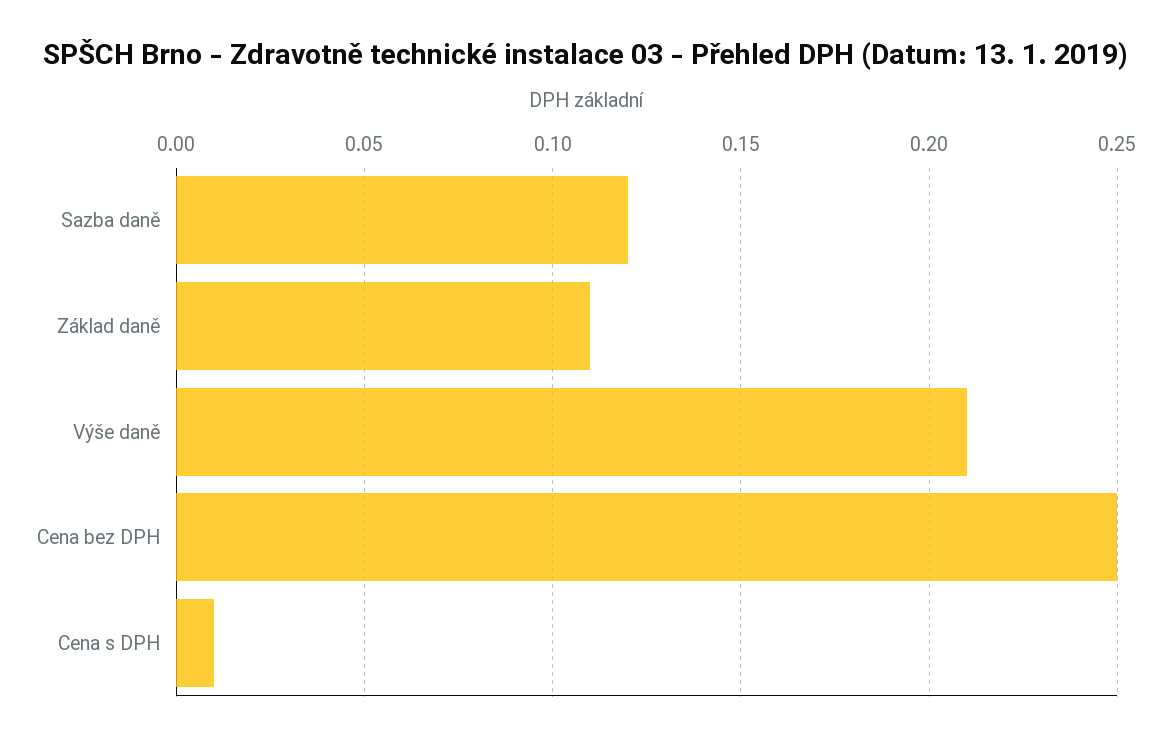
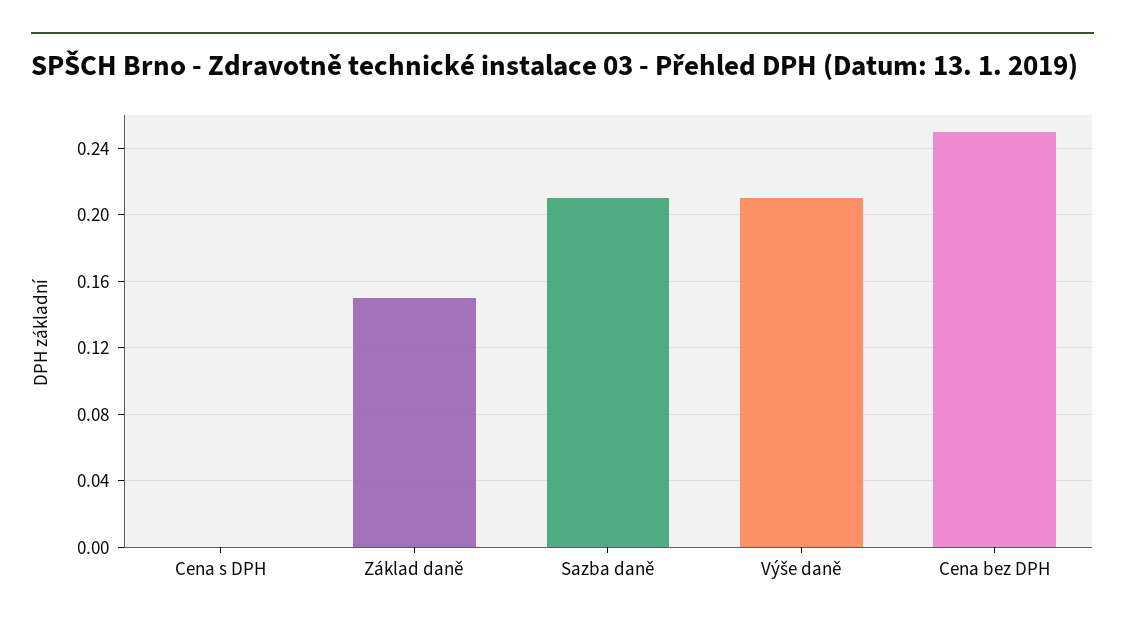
  {
-   "Sazba daně": 0.12,
+   "Sazba daně": 0.21,
-   "Základ daně": 0.11,
+   "Základ daně": 0.15,
    "Výše daně": 0.21,
    "Cena bez DPH": 0.25,
-   "Cena s DPH": 0.01
+   "Cena s DPH": 0
  }

